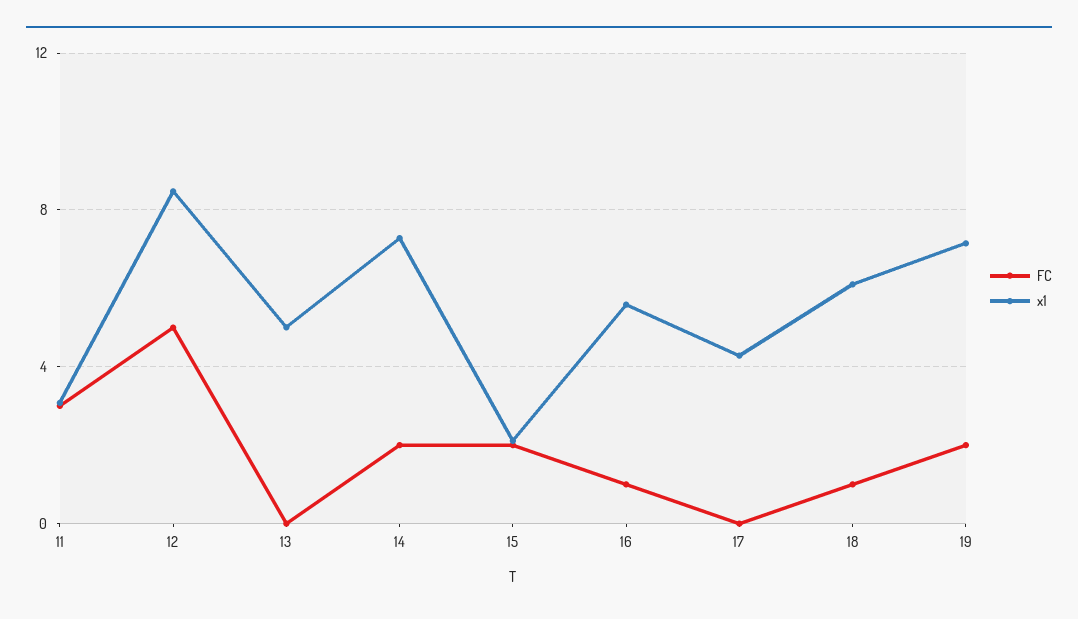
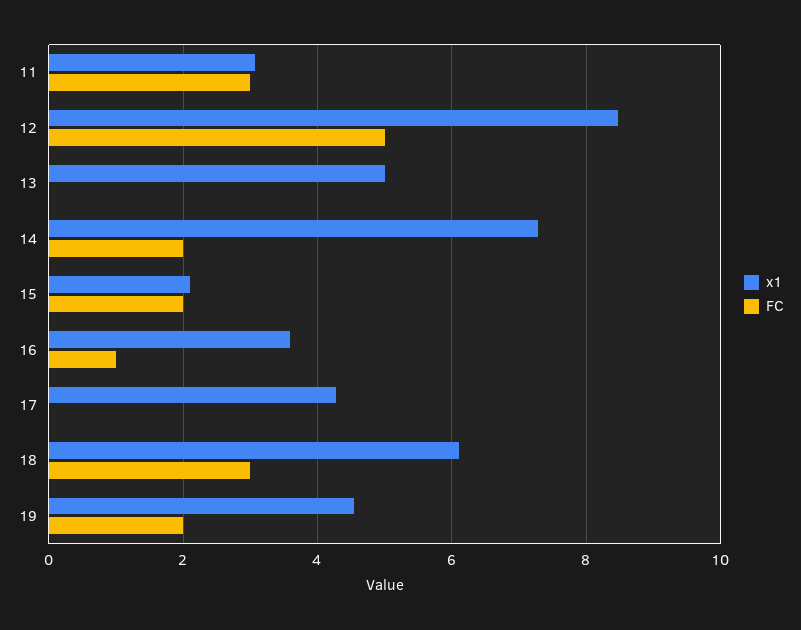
  {
    "FC": {
      "11": 3,
      "12": 5,
      "13": 0,
      "14": 2,
      "15": 2,
      "16": 1,
      "17": 0,
-     "18": 1,
+     "18": 3,
      "19": 2
    },
    "x1": {
      "11": 3,
      "12": 8.4,
      "13": 5,
      "14": 7.2,
      "15": 2.2,
-     "16": 5.5,
+     "16": 3.6,
      "17": 4.2,
      "18": 6.2,
-     "19": 7
+     "19": 4.6
    }
  }

